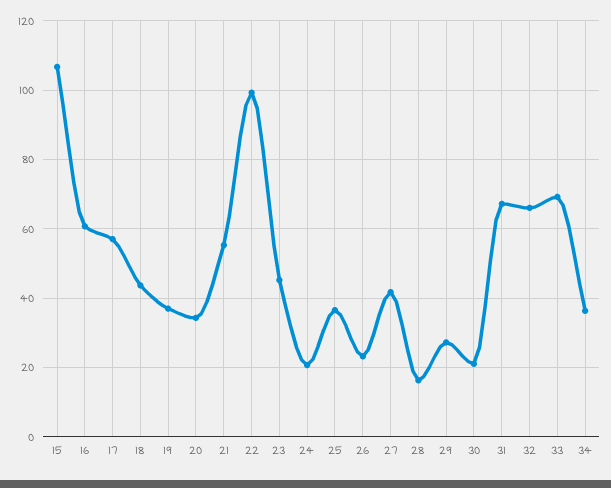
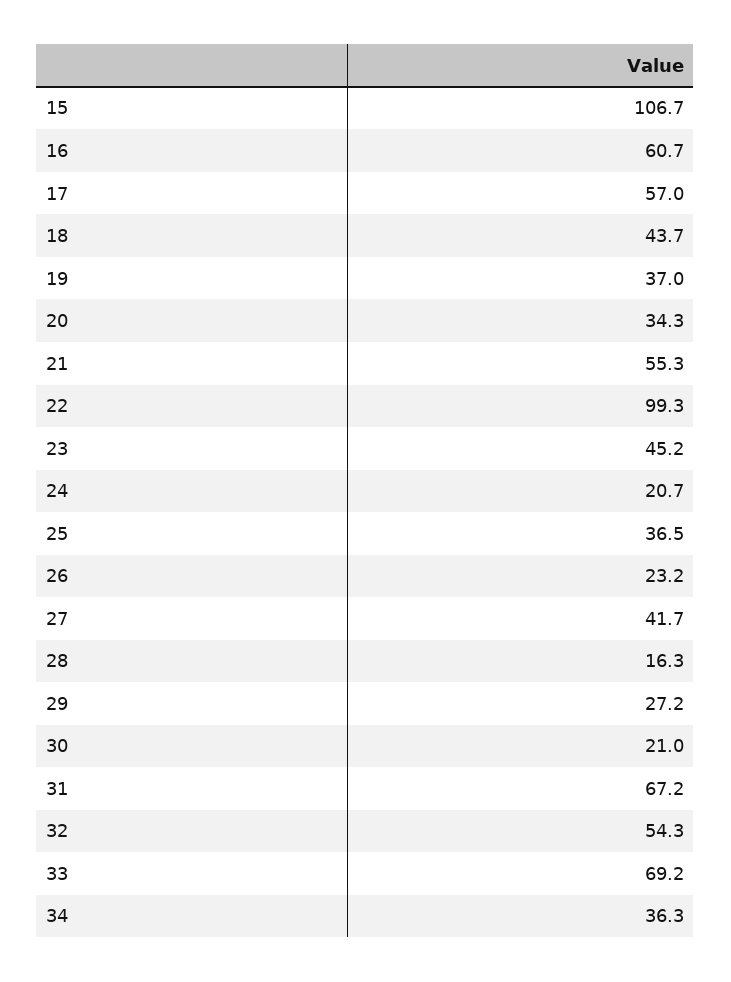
  {
    "15": 106.7,
    "16": 60.7,
    "17": 57,
    "18": 43.7,
    "19": 37,
    "20": 34.3,
    "21": 55.3,
    "22": 99.3,
    "23": 45.2,
    "24": 20.7,
    "25": 36.5,
    "26": 23.2,
    "27": 41.7,
    "28": 16.3,
    "29": 27.2,
    "30": 21,
    "31": 67.2,
-   "32": 66,
+   "32": 54.3,
    "33": 69.2,
    "34": 36.3
  }

